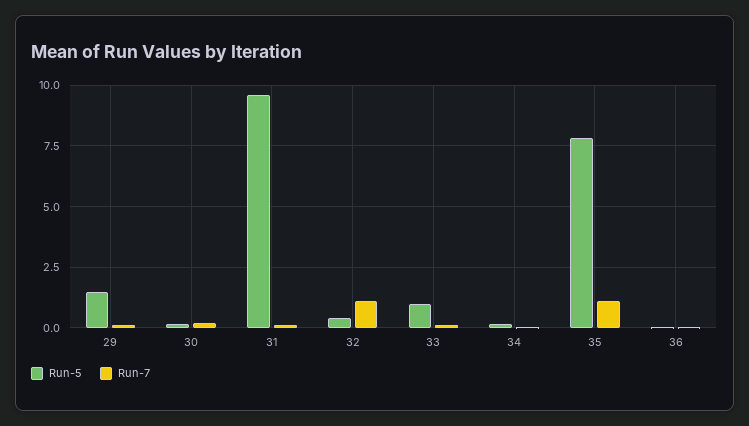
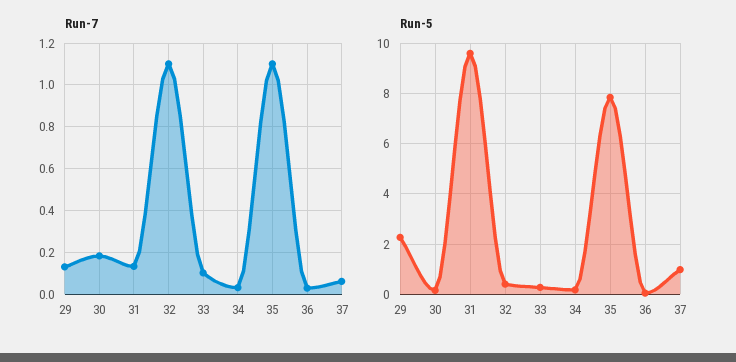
  {
    "Run-5": {
-     "29": 1.5,
+     "29": 2.25,
      "30": 0.25,
      "31": 9.5,
      "32": 0.5,
-     "33": 1,
+     "33": 0.25,
      "34": 0.25,
      "35": 7.75,
-     "36": 0
+     "36": 0,
+     "37": 1
    },
    "Run-7": {
      "29": 0.15,
      "30": 0.2,
      "31": 0.15,
      "32": 1.1,
      "33": 0.1,
      "34": 0.05,
      "35": 1.1,
-     "36": 0.05
+     "36": 0.05,
+     "37": 0.05
    }
  }

